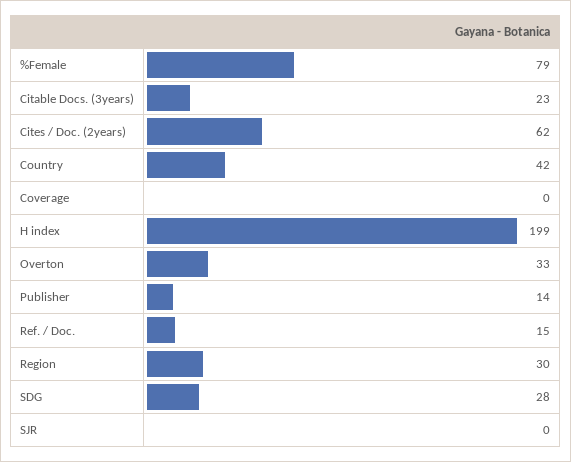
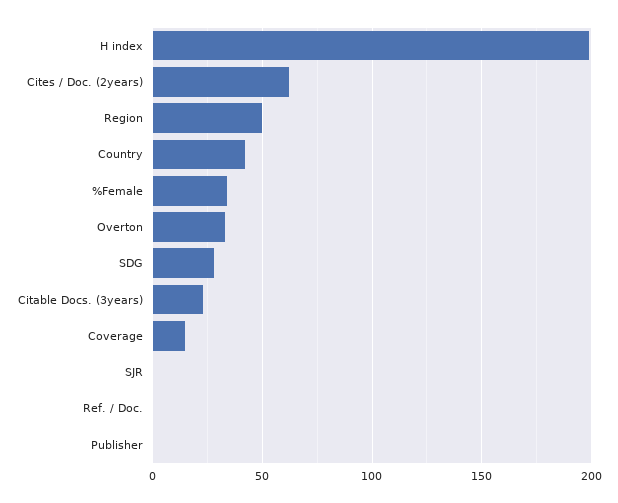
  {
-   "%Female": 79,
+   "%Female": 35,
    "Citable Docs. (3years)": 23,
    "Cites / Doc. (2years)": 62,
    "Country": 42,
-   "Coverage": 0,
+   "Coverage": 15,
    "H index": 199,
    "Overton": 33,
-   "Publisher": 14,
+   "Publisher": 0,
-   "Ref. / Doc.": 15,
+   "Ref. / Doc.": 0,
-   "Region": 30,
+   "Region": 50,
    "SDG": 28,
    "SJR": 0
  }

